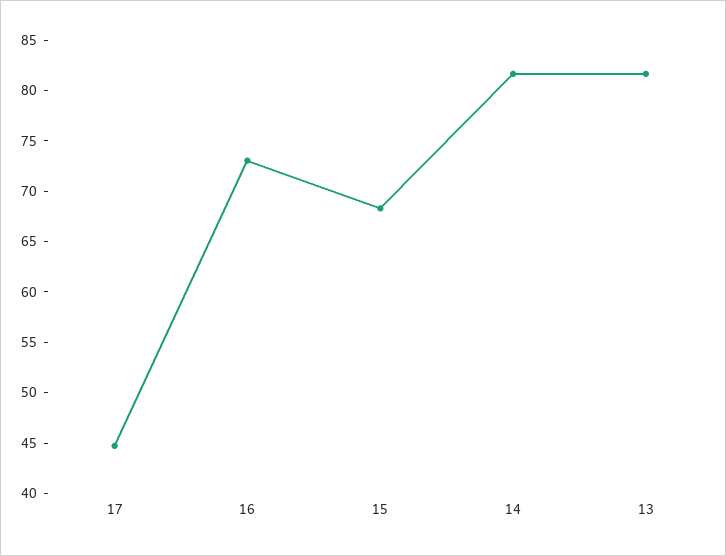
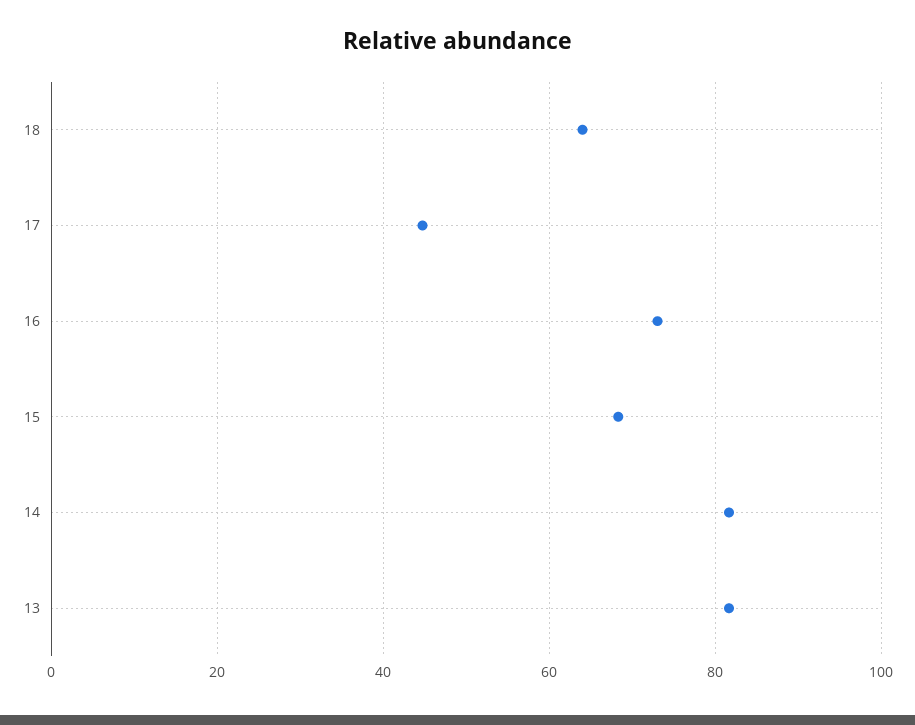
  {
    "17": 45,
    "16": 73,
    "15": 68,
    "14": 82,
-   "13": 82
+   "13": 82,
+   "18": 64
  }

